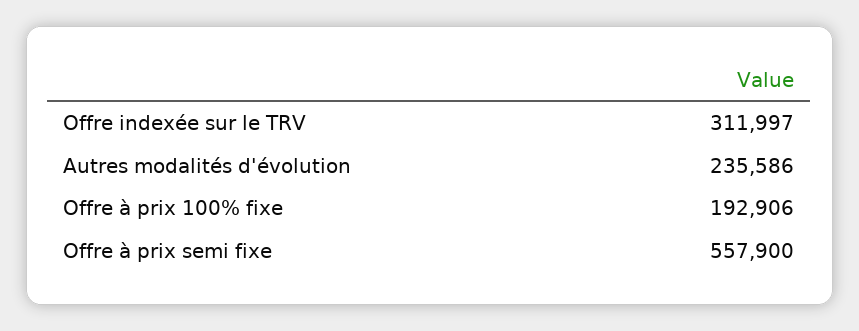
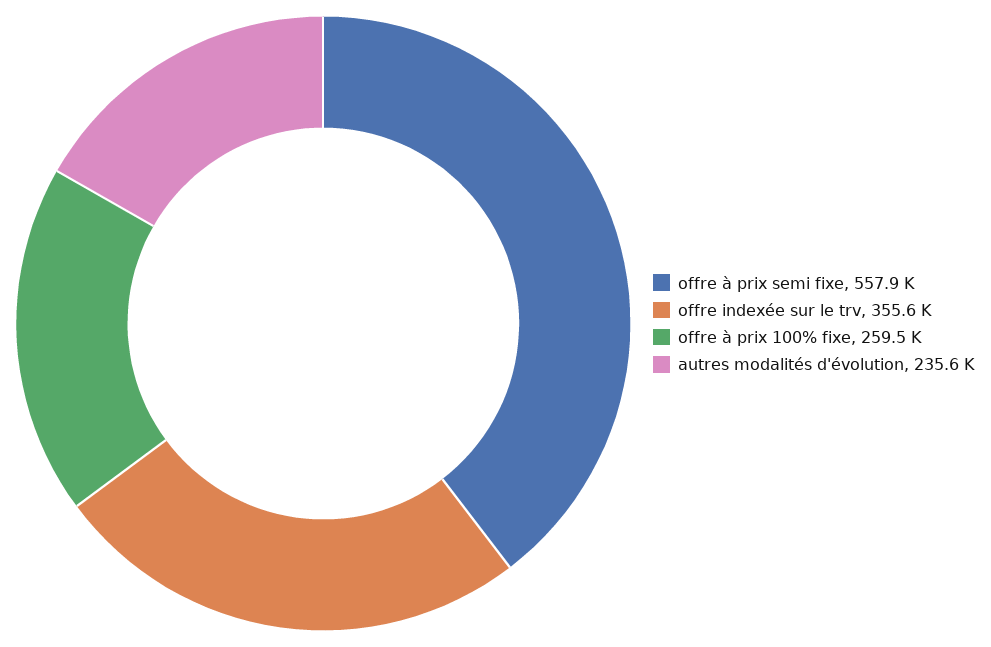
  {
-   "Offre indexée sur le TRV": 311997,
+   "Offre indexée sur le TRV": 355600,
    "Autres modalités d'évolution": 235586,
-   "Offre à prix 100% fixe": 192906,
+   "Offre à prix 100% fixe": 259500,
    "Offre à prix semi fixe": 557900
  }

